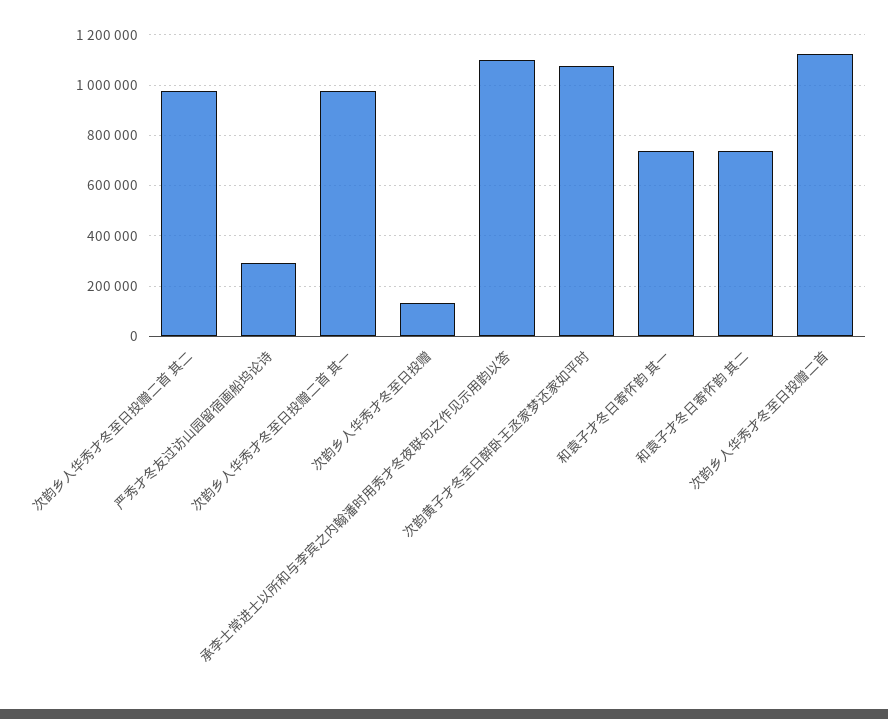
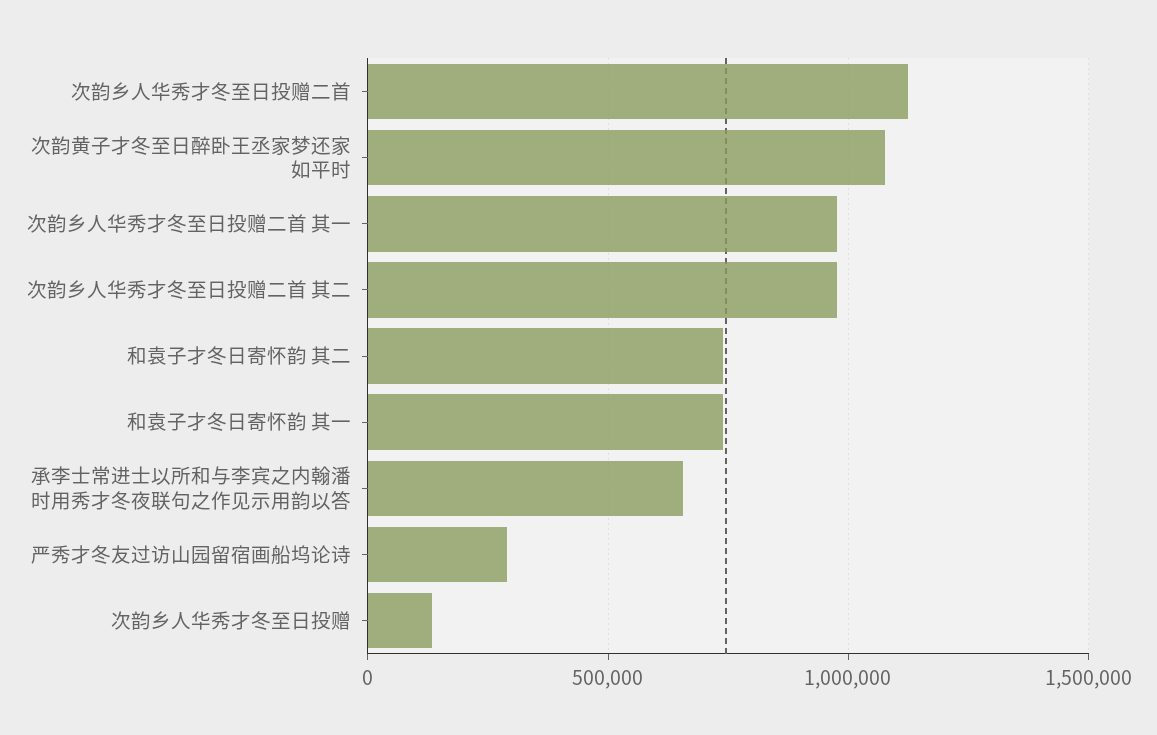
  {
    "次韵乡人华秀才冬至日投赠二首 其二": 975000,
    "严秀才冬友过访山园留宿画船坞论诗": 300000,
    "次韵乡人华秀才冬至日投赠二首 其一": 975000,
    "次韵乡人华秀才冬至日投赠": 125000,
-   "承李士常进士以所和与李宾之内翰潘时用秀才冬夜联句之作见示用韵以答": 1100000,
+   "承李士常进士以所和与李宾之内翰潘时用秀才冬夜联句之作见示用韵以答": 650000,
    "次韵黄子才冬至日醉卧王丞家梦还家如平时": 1075000,
    "和袁子才冬日寄怀韵 其一": 750000,
    "和袁子才冬日寄怀韵 其二": 750000,
    "次韵乡人华秀才冬至日投赠二首": 1125000
  }

